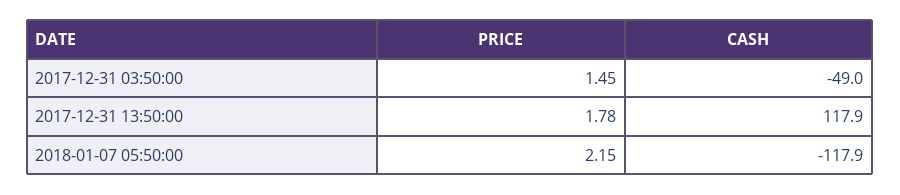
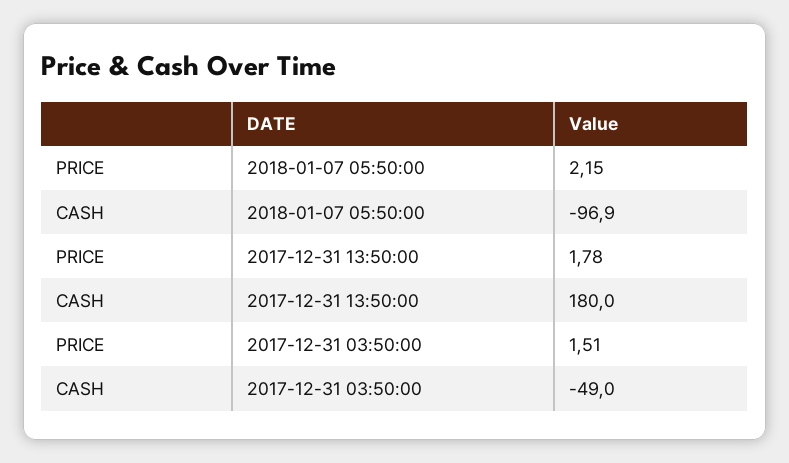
  {
    "PRICE": {
-     "2017-12-31 03:50:00": 1.45,
+     "2017-12-31 03:50:00": 1.51,
      "2017-12-31 13:50:00": 1.78,
      "2018-01-07 05:50:00": 2.15
    },
    "CASH": {
      "2017-12-31 03:50:00": -49,
-     "2017-12-31 13:50:00": 117.9,
+     "2017-12-31 13:50:00": 180,
-     "2018-01-07 05:50:00": -117.9
+     "2018-01-07 05:50:00": -96.9
    }
  }

